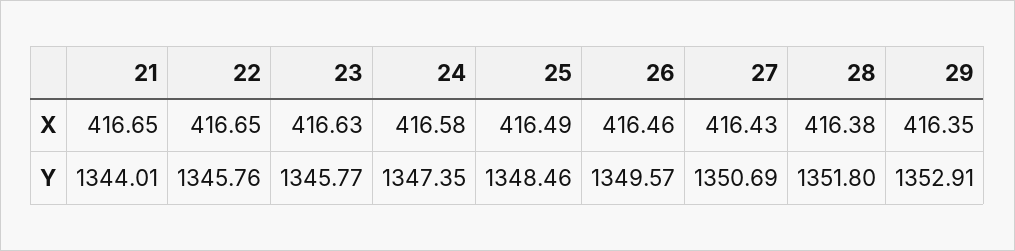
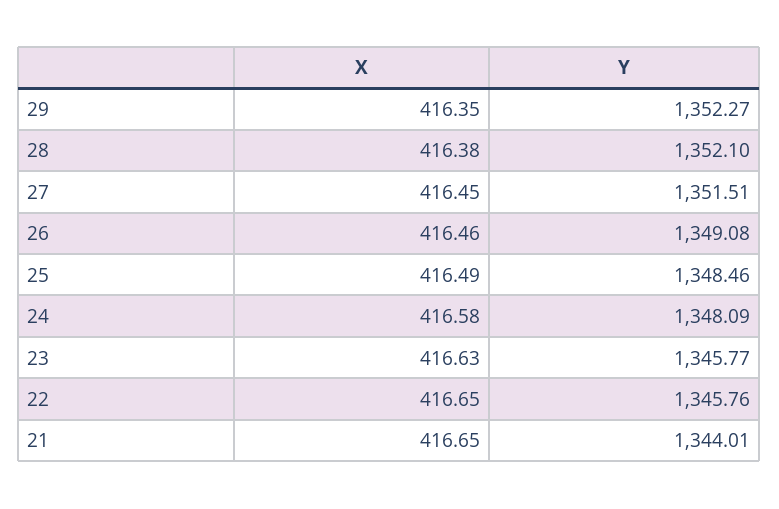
  {
    "21": {
      "X": 416.65,
      "Y": 1344.01
    },
    "22": {
      "X": 416.65,
      "Y": 1345.76
    },
    "23": {
      "X": 416.63,
      "Y": 1345.77
    },
    "24": {
      "X": 416.58,
-     "Y": 1347.35
+     "Y": 1348.09
    },
    "25": {
      "X": 416.49,
      "Y": 1348.46
    },
    "26": {
      "X": 416.46,
-     "Y": 1349.57
+     "Y": 1349.08
    },
    "27": {
-     "X": 416.43,
+     "X": 416.45,
-     "Y": 1350.69
+     "Y": 1351.51
    },
    "28": {
      "X": 416.38,
-     "Y": 1351.8
+     "Y": 1352.1
    },
    "29": {
      "X": 416.35,
-     "Y": 1352.91
+     "Y": 1352.27
    }
  }

